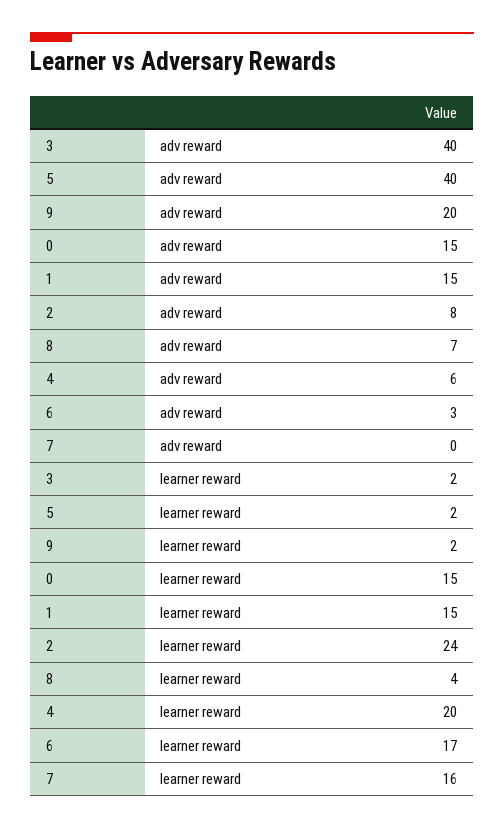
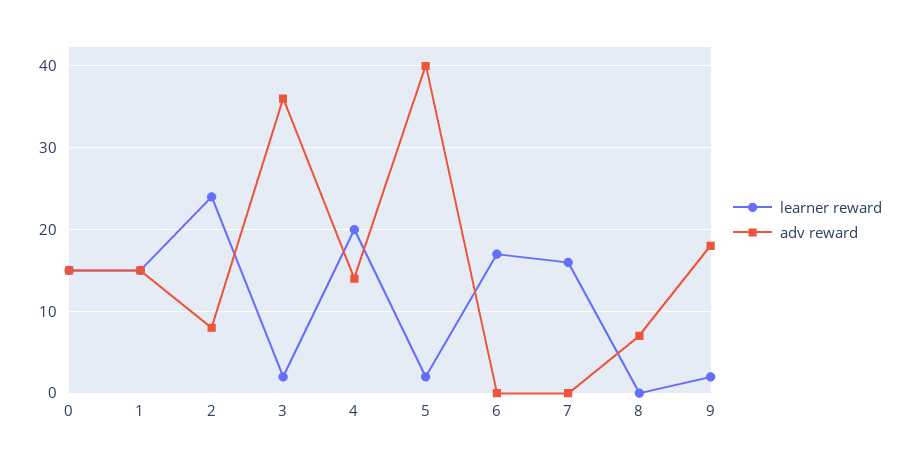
  {
    "adv reward": {
-     "3": 40,
+     "3": 36,
      "5": 40,
-     "9": 20,
+     "9": 18,
      "0": 15,
      "1": 15,
      "2": 8,
      "8": 7,
-     "4": 6,
+     "4": 14,
-     "6": 3,
+     "6": 0,
      "7": 0
    },
    "learner reward": {
      "3": 2,
      "5": 2,
      "9": 2,
      "0": 15,
      "1": 15,
      "2": 24,
-     "8": 4,
+     "8": 0,
      "4": 20,
      "6": 17,
      "7": 16
    }
  }

